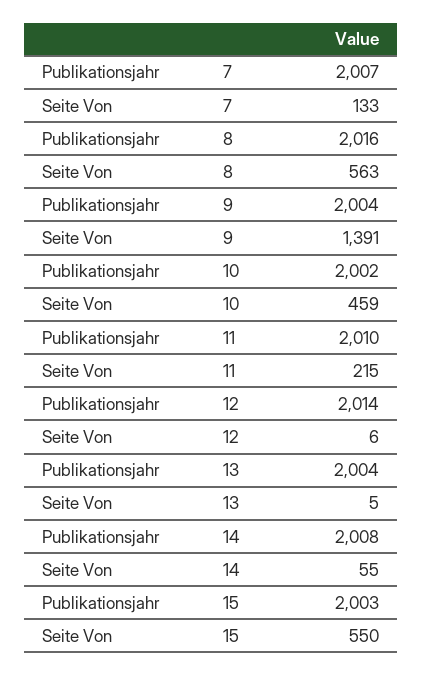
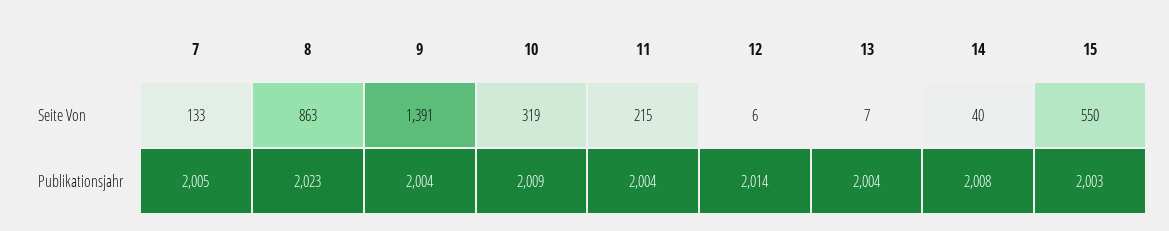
  {
    "Publikationsjahr": {
-     "7": 2007,
+     "7": 2005,
-     "8": 2016,
+     "8": 2023,
      "9": 2004,
-     "10": 2002,
+     "10": 2009,
-     "11": 2010,
+     "11": 2004,
      "12": 2014,
      "13": 2004,
      "14": 2008,
      "15": 2003
    },
    "Seite Von": {
      "7": 133,
-     "8": 563,
+     "8": 863,
      "9": 1391,
-     "10": 459,
+     "10": 319,
      "11": 215,
      "12": 6,
-     "13": 5,
+     "13": 7,
-     "14": 55,
+     "14": 40,
      "15": 550
    }
  }

